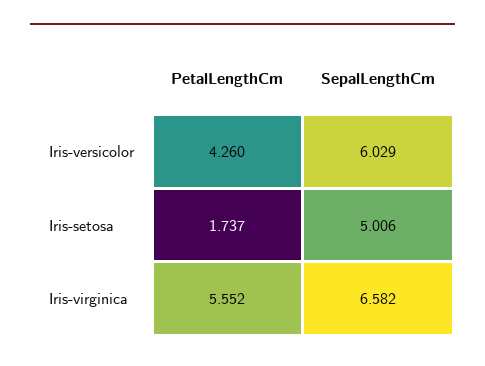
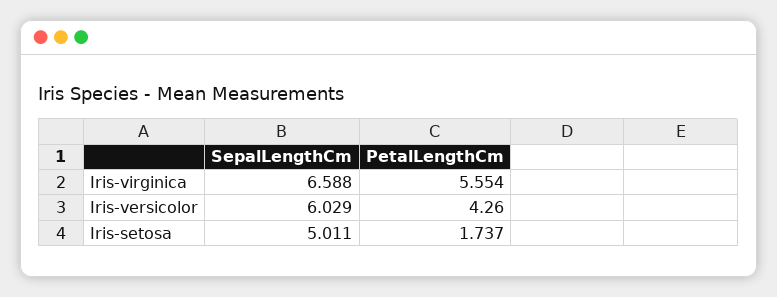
  {
    "PetalLengthCm": {
      "Iris-versicolor": 4.26,
      "Iris-setosa": 1.737,
-     "Iris-virginica": 5.552
+     "Iris-virginica": 5.554
    },
    "SepalLengthCm": {
      "Iris-versicolor": 6.029,
-     "Iris-setosa": 5.006,
+     "Iris-setosa": 5.011,
-     "Iris-virginica": 6.582
+     "Iris-virginica": 6.588
    }
  }

